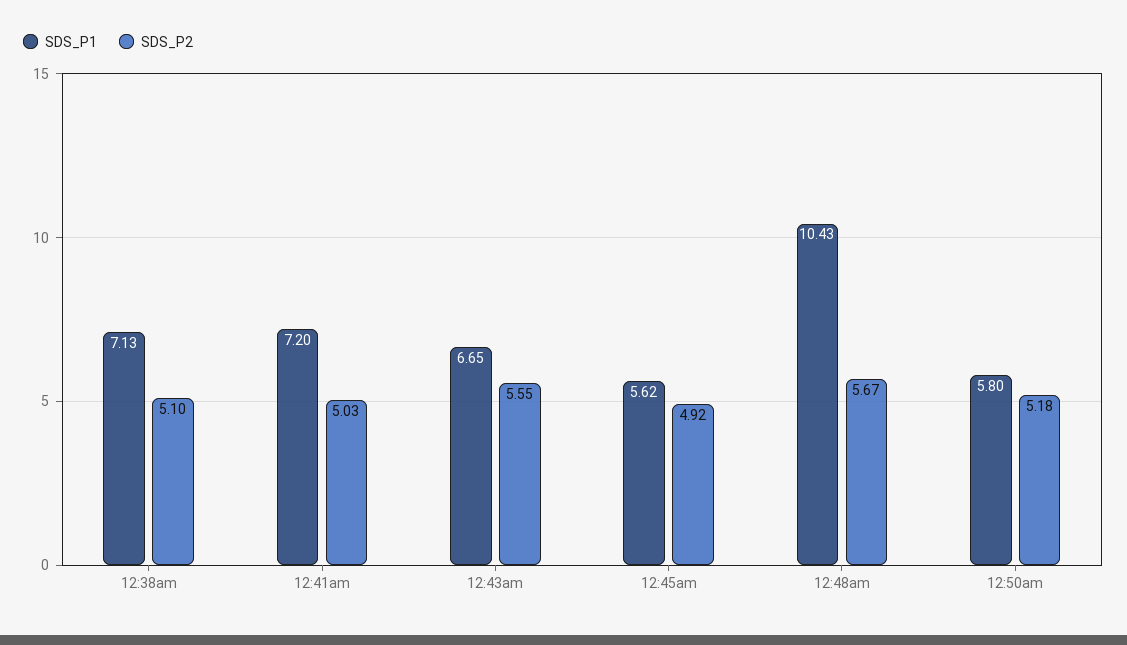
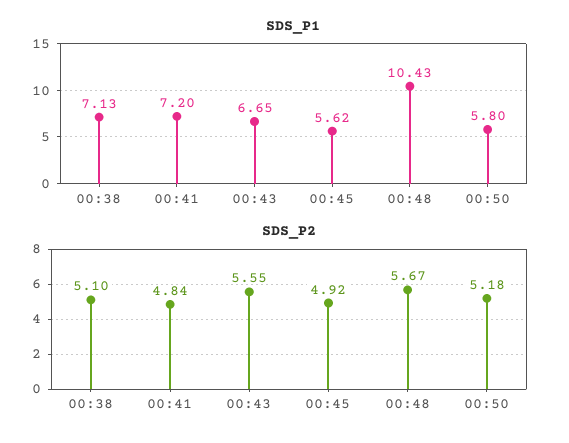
  {
    "SDS_P1": {
      "12:38am": 7.13,
      "12:41am": 7.2,
      "12:43am": 6.65,
      "12:45am": 5.62,
      "12:48am": 10.43,
      "12:50am": 5.8
    },
    "SDS_P2": {
      "12:38am": 5.1,
-     "12:41am": 5.03,
+     "12:41am": 4.84,
      "12:43am": 5.55,
      "12:45am": 4.92,
      "12:48am": 5.67,
      "12:50am": 5.18
    }
  }

